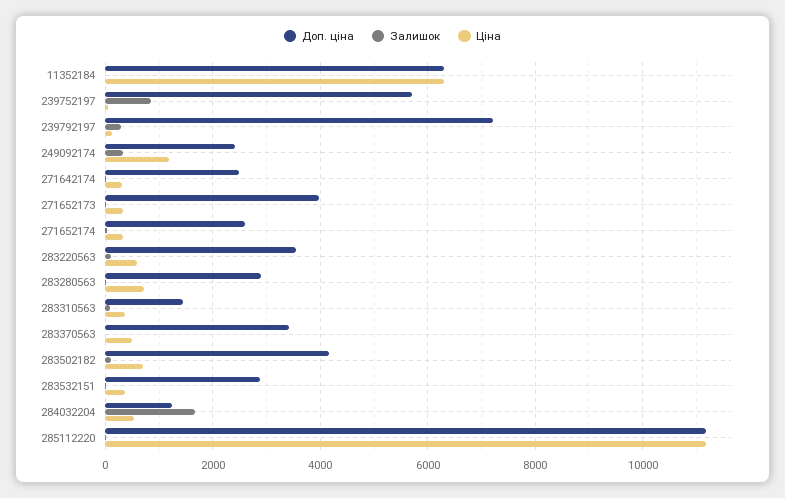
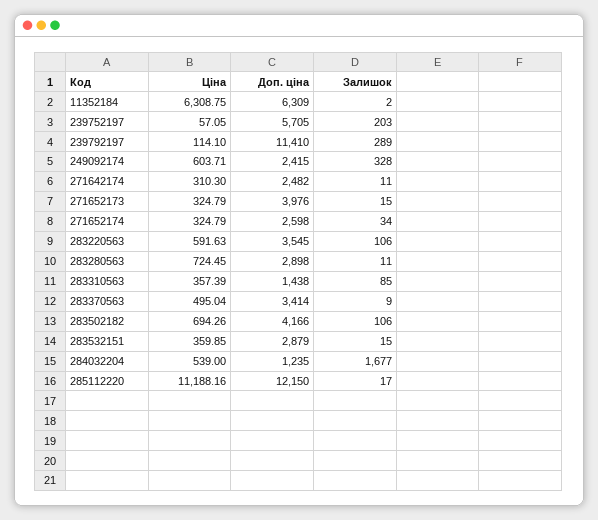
  {
    "Доп. ціна": {
      "11352184": 6309,
      "239752197": 5705,
-     "239792197": 7200,
+     "239792197": 11410,
      "249092174": 2415,
      "271642174": 2482,
      "271652173": 3976,
      "271652174": 2598,
      "283220563": 3545,
      "283280563": 2898,
      "283310563": 1438,
      "283370563": 3414,
      "283502182": 4166,
      "283532151": 2879,
      "284032204": 1235,
-     "285112220": 11200
+     "285112220": 12150
    },
    "Залишок": {
      "11352184": 2,
-     "239752197": 800,
+     "239752197": 203,
      "239792197": 289,
      "249092174": 328,
      "271642174": 11,
      "271652173": 15,
      "271652174": 34,
      "283220563": 106,
      "283280563": 11,
      "283310563": 85,
      "283370563": 9,
      "283502182": 106,
      "283532151": 15,
      "284032204": 1677,
      "285112220": 17
    },
    "Ціна": {
      "11352184": 6308.75,
      "239752197": 57.05,
      "239792197": 114.1,
-     "249092174": 1200,
+     "249092174": 603.71,
      "271642174": 310.3,
      "271652173": 324.79,
      "271652174": 324.79,
      "283220563": 591.63,
      "283280563": 724.45,
      "283310563": 357.39,
      "283370563": 495.04,
      "283502182": 694.26,
      "283532151": 359.85,
      "284032204": 539,
      "285112220": 11188.16
    }
  }

